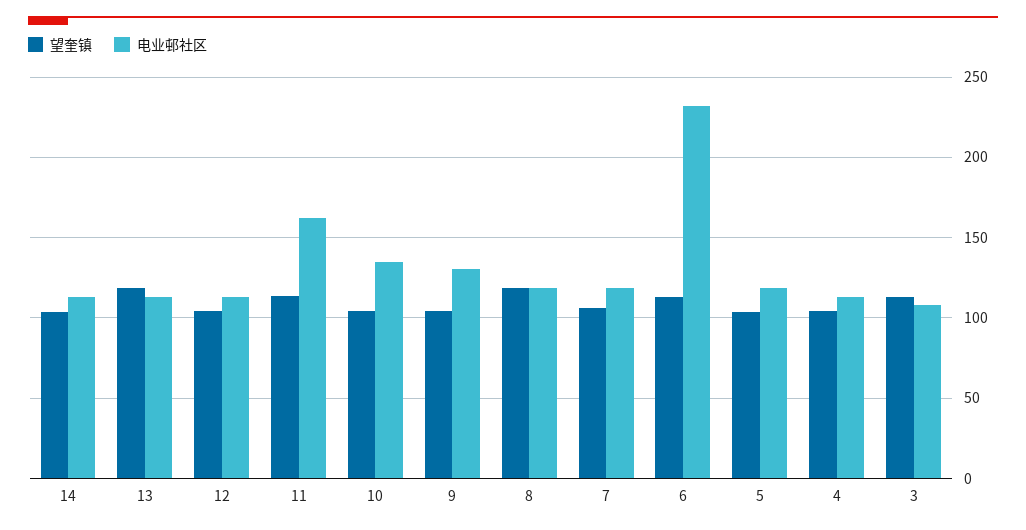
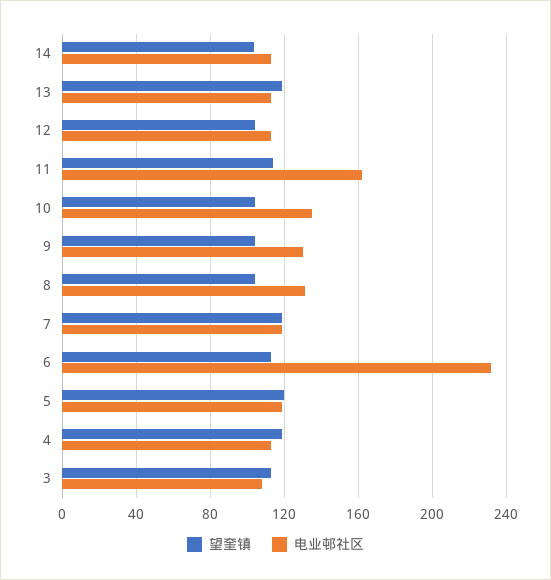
  {
    "望奎镇": {
      "14": 105,
      "13": 120,
      "12": 105,
      "11": 115,
      "10": 105,
      "9": 105,
-     "8": 120,
+     "8": 105,
-     "7": 105,
+     "7": 120,
      "6": 115,
-     "5": 105,
+     "5": 120,
-     "4": 105,
+     "4": 120,
      "3": 115
    },
    "电业邨社区": {
      "14": 115,
      "13": 115,
      "12": 115,
      "11": 160,
      "10": 135,
      "9": 130,
-     "8": 120,
+     "8": 130,
      "7": 120,
      "6": 230,
      "5": 120,
      "4": 115,
      "3": 110
    }
  }

